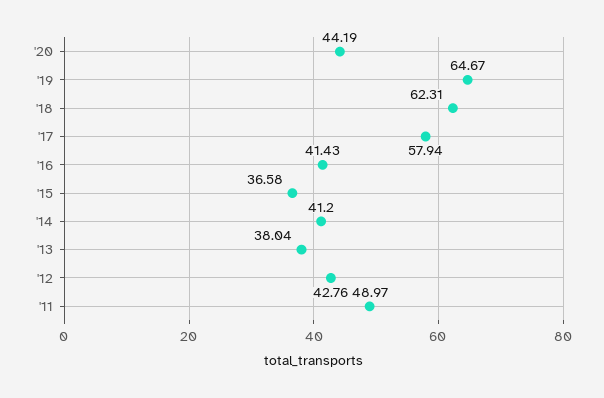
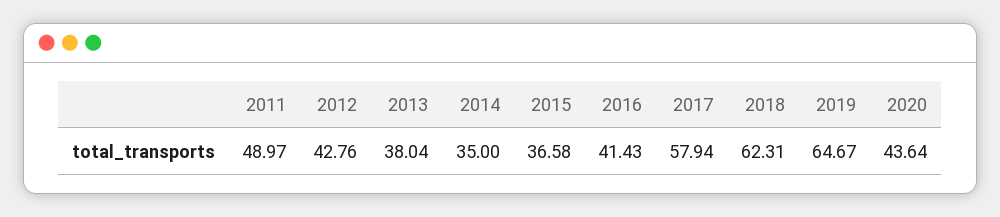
  {
-   "'20": 44.19,
+   "'20": 43.64,
    "'19": 64.67,
    "'18": 62.31,
    "'17": 57.94,
    "'16": 41.43,
    "'15": 36.58,
-   "'14": 41.2,
+   "'14": 35,
    "'13": 38.04,
    "'12": 42.76,
    "'11": 48.97
  }

